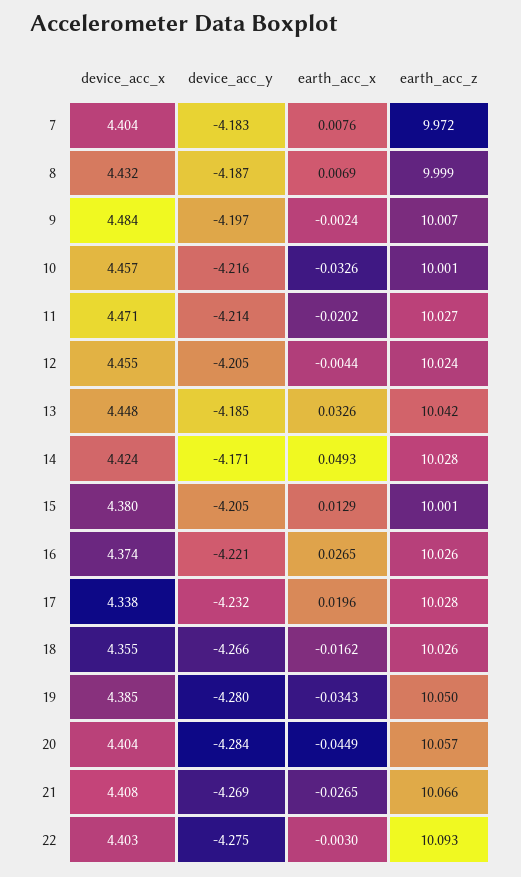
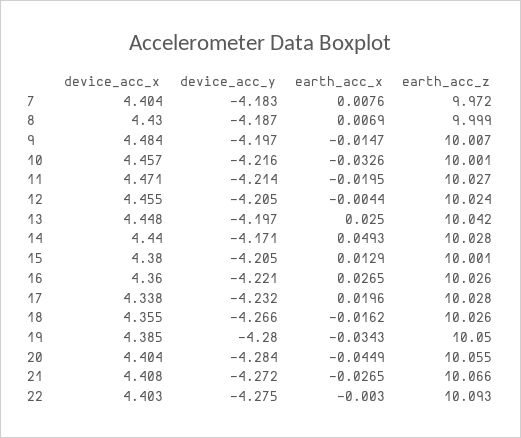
  {
    "device_acc_x": {
      "7": 4.404,
-     "8": 4.432,
+     "8": 4.43,
      "9": 4.484,
      "10": 4.457,
      "11": 4.471,
      "12": 4.455,
      "13": 4.448,
-     "14": 4.424,
+     "14": 4.44,
      "15": 4.38,
-     "16": 4.374,
+     "16": 4.36,
      "17": 4.338,
      "18": 4.355,
      "19": 4.385,
      "20": 4.404,
      "21": 4.408,
      "22": 4.403
    },
    "device_acc_y": {
      "7": -4.183,
      "8": -4.187,
      "9": -4.197,
      "10": -4.216,
      "11": -4.214,
      "12": -4.205,
-     "13": -4.185,
+     "13": -4.197,
      "14": -4.171,
      "15": -4.205,
      "16": -4.221,
      "17": -4.232,
      "18": -4.266,
      "19": -4.28,
      "20": -4.284,
-     "21": -4.269,
+     "21": -4.272,
      "22": -4.275
    },
    "earth_acc_x": {
      "7": 0.0076,
      "8": 0.0069,
-     "9": -0.0024,
+     "9": -0.0147,
      "10": -0.0326,
-     "11": -0.0202,
+     "11": -0.0195,
      "12": -0.0044,
-     "13": 0.0326,
+     "13": 0.025,
      "14": 0.0493,
      "15": 0.0129,
      "16": 0.0265,
      "17": 0.0196,
      "18": -0.0162,
      "19": -0.0343,
      "20": -0.0449,
      "21": -0.0265,
      "22": -0.003
    },
    "earth_acc_z": {
      "7": 9.972,
      "8": 9.999,
      "9": 10.007,
      "10": 10.001,
      "11": 10.027,
      "12": 10.024,
      "13": 10.042,
      "14": 10.028,
      "15": 10.001,
      "16": 10.026,
      "17": 10.028,
      "18": 10.026,
      "19": 10.05,
-     "20": 10.057,
+     "20": 10.055,
      "21": 10.066,
      "22": 10.093
    }
  }

